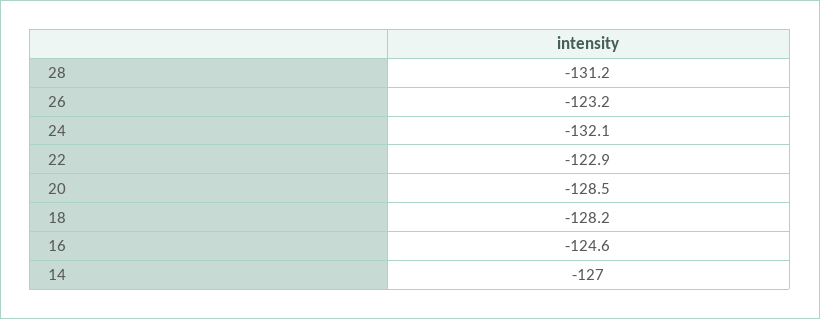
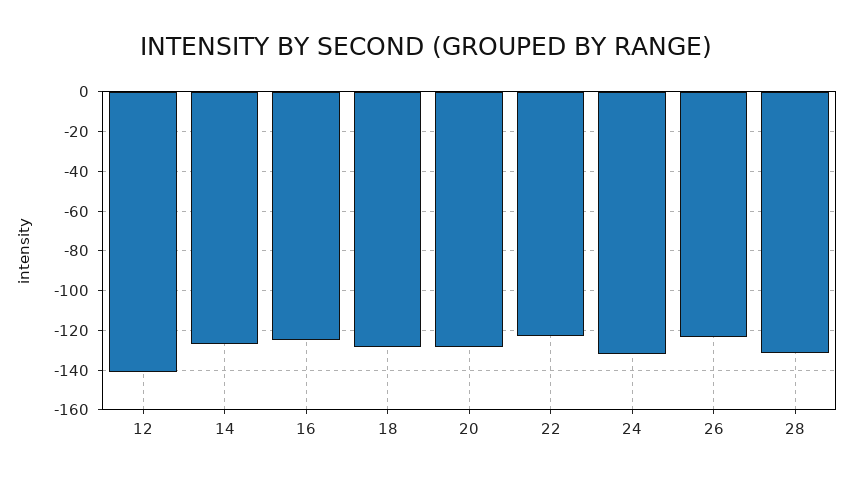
  {
    "28": -131.2,
    "26": -123.2,
    "24": -132.1,
    "22": -122.9,
    "20": -128.5,
    "18": -128.2,
    "16": -124.6,
-   "14": -127
+   "14": -127,
+   "12": -140
  }

